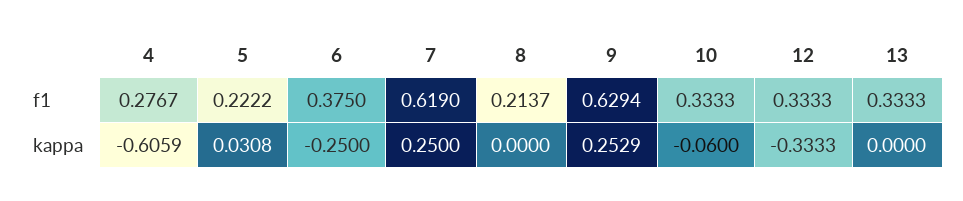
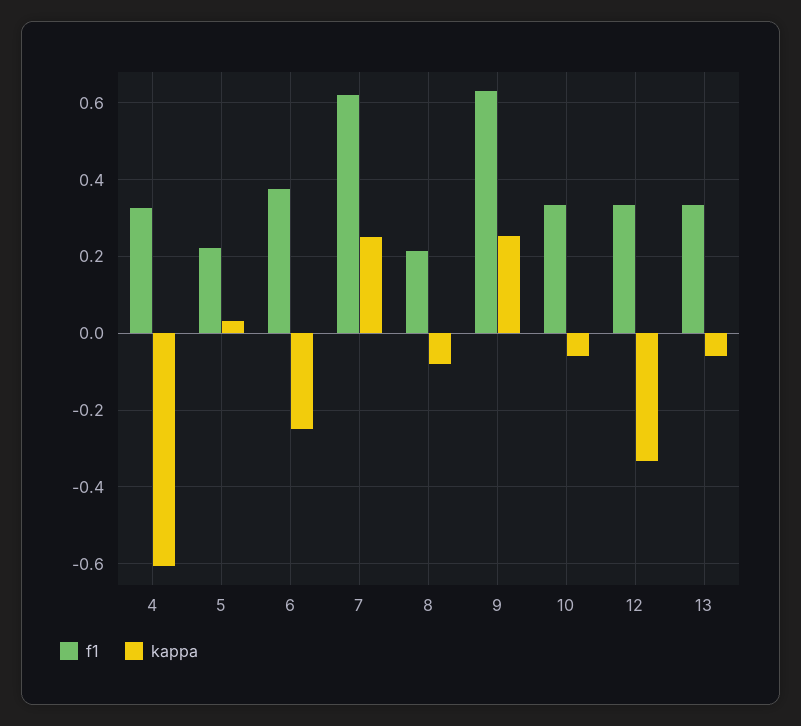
  {
    "f1": {
-     "4": 0.2767,
+     "4": 0.32,
      "5": 0.2222,
      "6": 0.375,
      "7": 0.619,
      "8": 0.2137,
      "9": 0.6294,
      "10": 0.3333,
      "12": 0.3333,
      "13": 0.3333
    },
    "kappa": {
      "4": -0.6059,
      "5": 0.0308,
      "6": -0.25,
      "7": 0.25,
-     "8": 0,
+     "8": -0.08,
      "9": 0.2529,
      "10": -0.06,
      "12": -0.3333,
-     "13": 0
+     "13": -0.06
    }
  }

